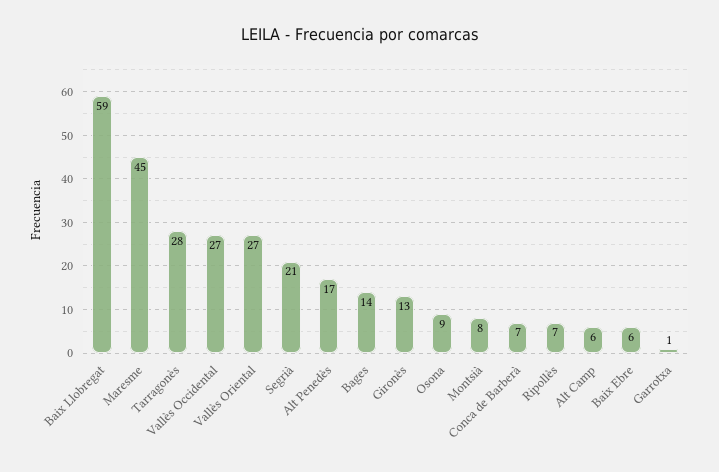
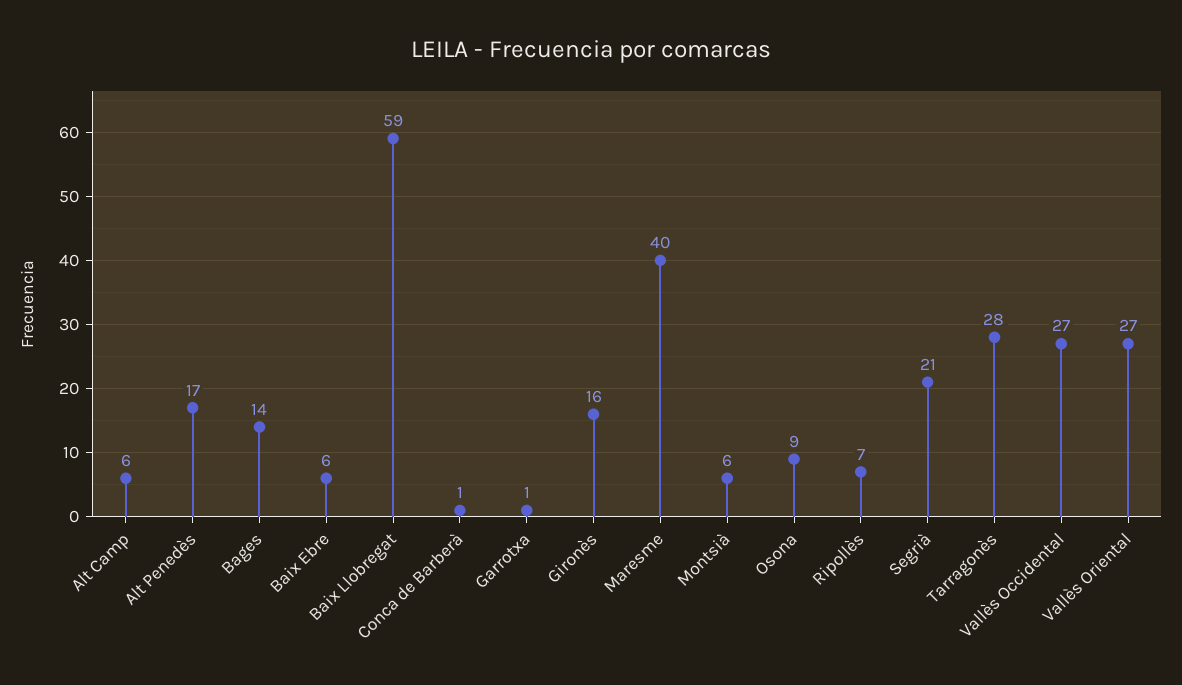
  {
    "Baix Llobregat": 59,
-   "Maresme": 45,
+   "Maresme": 40,
    "Tarragonès": 28,
    "Vallès Occidental": 27,
    "Vallès Oriental": 27,
    "Segrià": 21,
    "Alt Penedès": 17,
    "Bages": 14,
-   "Gironès": 13,
+   "Gironès": 16,
    "Osona": 9,
-   "Montsià": 8,
+   "Montsià": 6,
-   "Conca de Barberà": 7,
+   "Conca de Barberà": 1,
    "Ripollès": 7,
    "Alt Camp": 6,
    "Baix Ebre": 6,
    "Garrotxa": 1
  }

